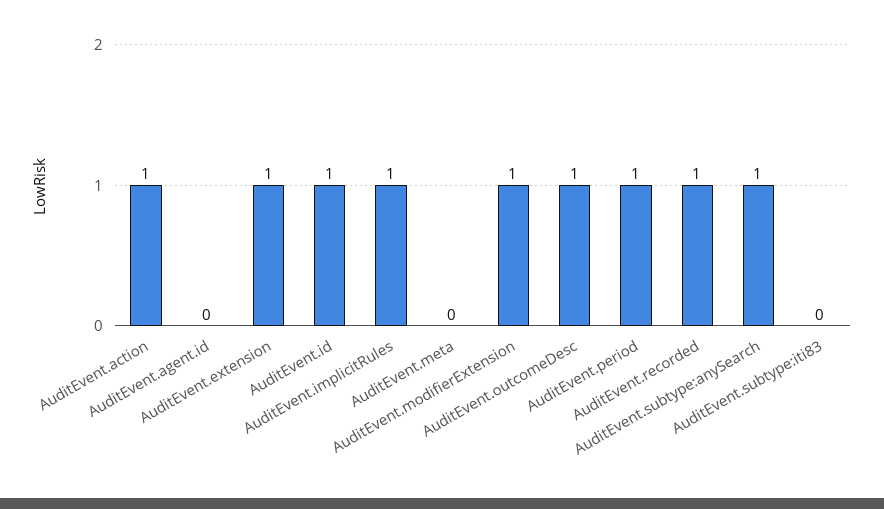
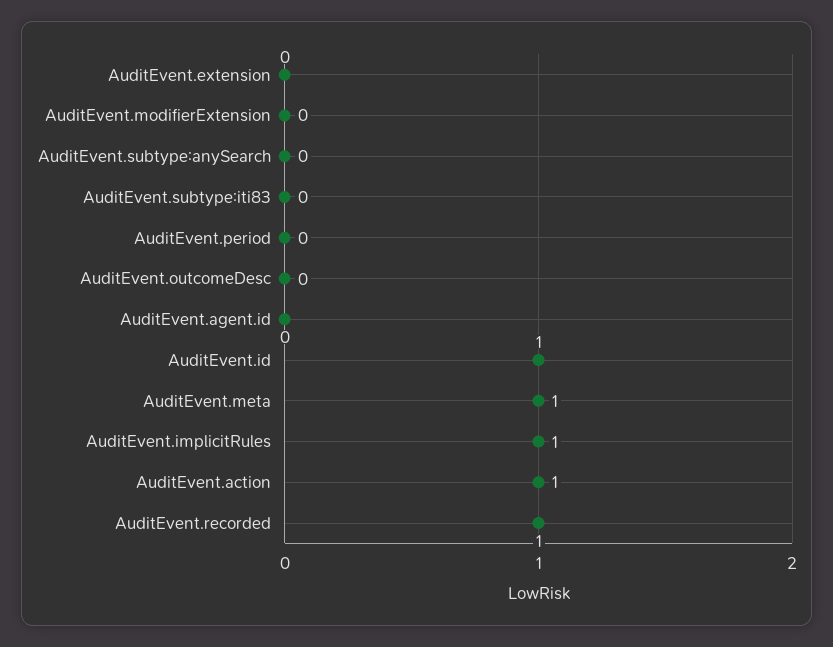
  {
    "AuditEvent.action": 1,
    "AuditEvent.agent.id": 0,
-   "AuditEvent.extension": 1,
+   "AuditEvent.extension": 0,
    "AuditEvent.id": 1,
    "AuditEvent.implicitRules": 1,
-   "AuditEvent.meta": 0,
+   "AuditEvent.meta": 1,
-   "AuditEvent.modifierExtension": 1,
+   "AuditEvent.modifierExtension": 0,
-   "AuditEvent.outcomeDesc": 1,
+   "AuditEvent.outcomeDesc": 0,
-   "AuditEvent.period": 1,
+   "AuditEvent.period": 0,
    "AuditEvent.recorded": 1,
-   "AuditEvent.subtype:anySearch": 1,
+   "AuditEvent.subtype:anySearch": 0,
    "AuditEvent.subtype:iti83": 0
  }

